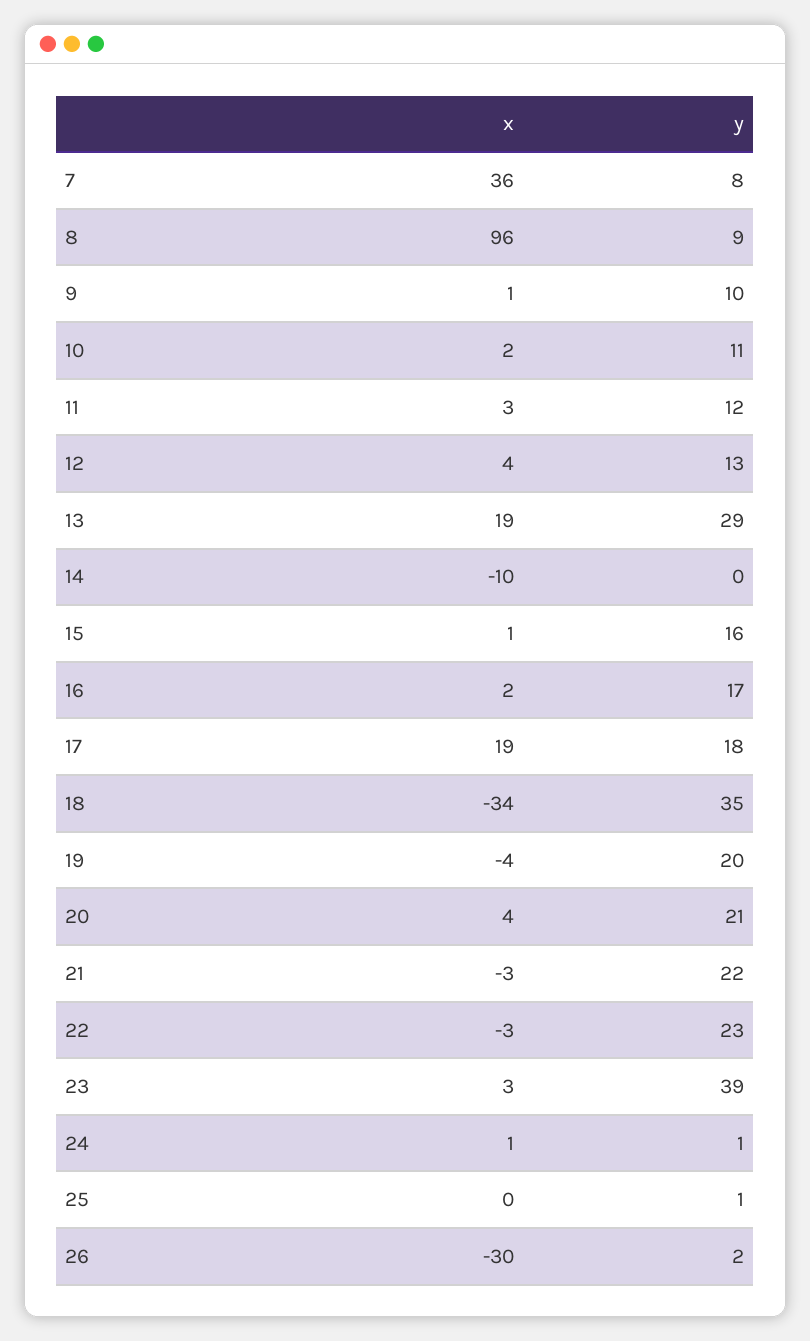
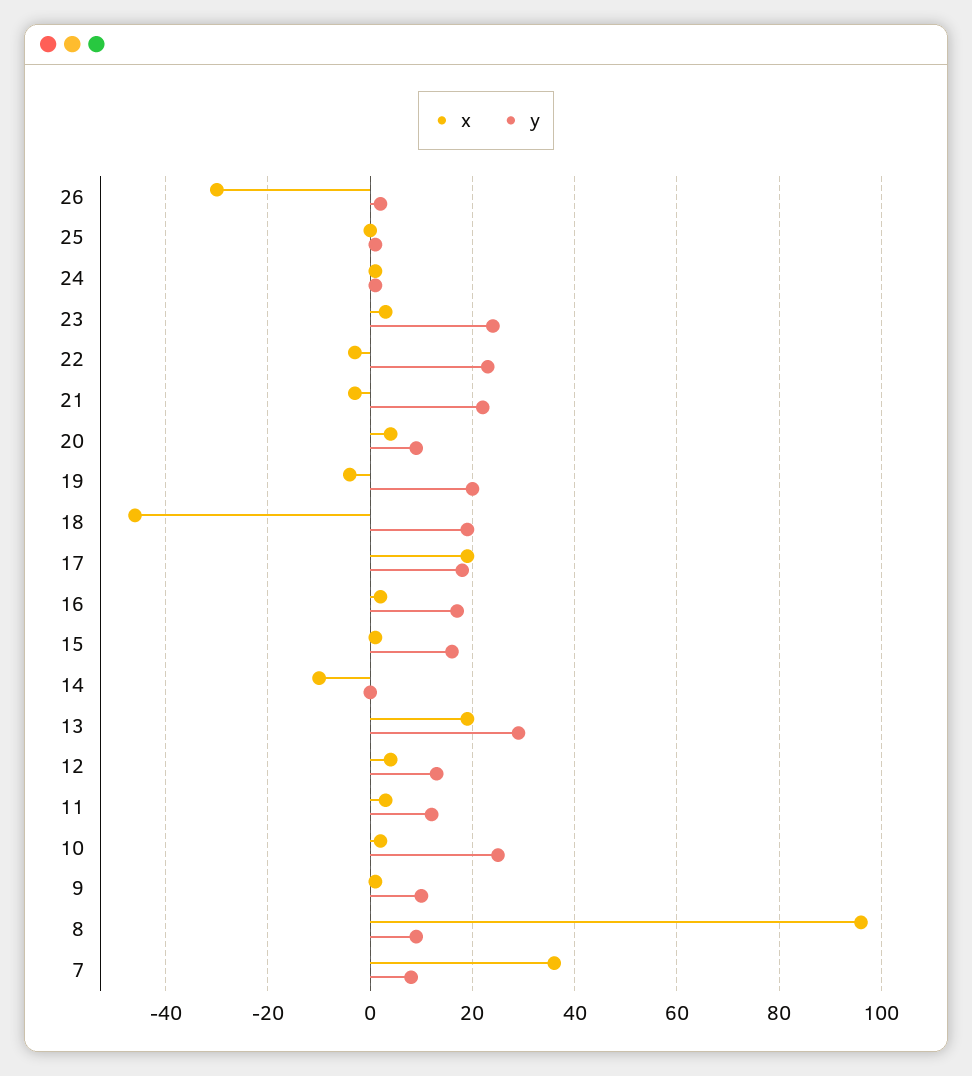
  {
    "x": {
      "7": 36,
      "8": 96,
      "9": 1,
      "10": 2,
      "11": 3,
      "12": 4,
      "13": 19,
      "14": -10,
      "15": 1,
      "16": 2,
      "17": 19,
-     "18": -34,
+     "18": -45,
      "19": -4,
      "20": 4,
      "21": -3,
      "22": -3,
      "23": 3,
      "24": 1,
      "25": 0,
      "26": -30
    },
    "y": {
      "7": 8,
      "8": 9,
      "9": 10,
-     "10": 11,
+     "10": 25,
      "11": 12,
      "12": 13,
      "13": 29,
      "14": 0,
      "15": 16,
      "16": 17,
      "17": 18,
-     "18": 35,
+     "18": 20,
      "19": 20,
-     "20": 21,
+     "20": 10,
      "21": 22,
      "22": 23,
-     "23": 39,
+     "23": 25,
      "24": 1,
      "25": 1,
      "26": 2
    }
  }

